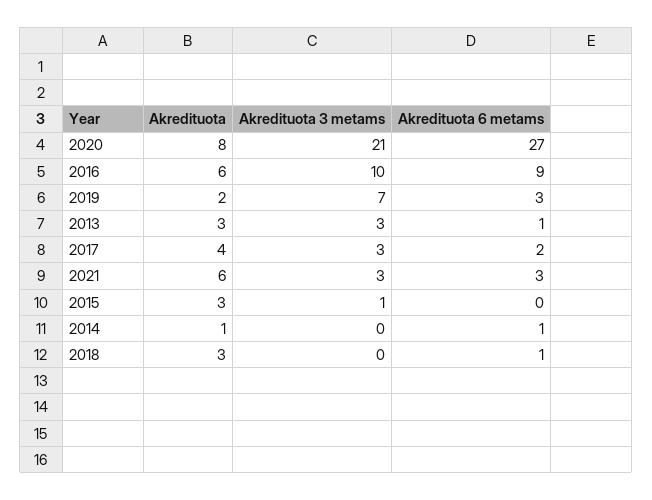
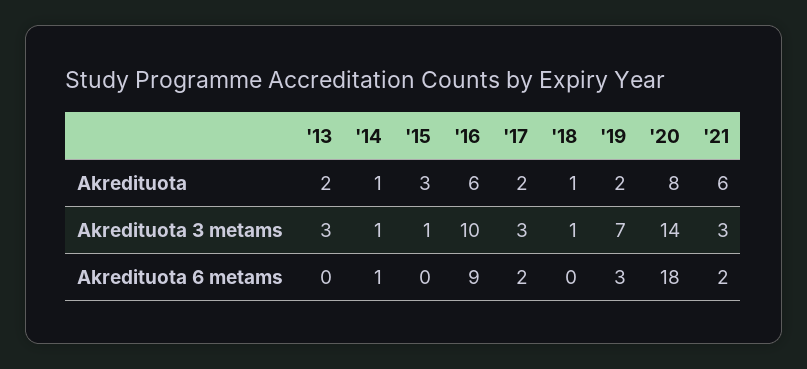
  {
    "Akredituota": {
      "2020": 8,
      "2016": 6,
      "2019": 2,
-     "2013": 3,
+     "2013": 2,
-     "2017": 4,
+     "2017": 2,
      "2021": 6,
      "2015": 3,
      "2014": 1,
-     "2018": 3
+     "2018": 1
    },
    "Akredituota 3 metams": {
-     "2020": 21,
+     "2020": 14,
      "2016": 10,
      "2019": 7,
      "2013": 3,
      "2017": 3,
      "2021": 3,
      "2015": 1,
-     "2014": 0,
+     "2014": 1,
-     "2018": 0
+     "2018": 1
    },
    "Akredituota 6 metams": {
-     "2020": 27,
+     "2020": 18,
      "2016": 9,
      "2019": 3,
-     "2013": 1,
+     "2013": 0,
      "2017": 2,
-     "2021": 3,
+     "2021": 2,
      "2015": 0,
      "2014": 1,
-     "2018": 1
+     "2018": 0
    }
  }

